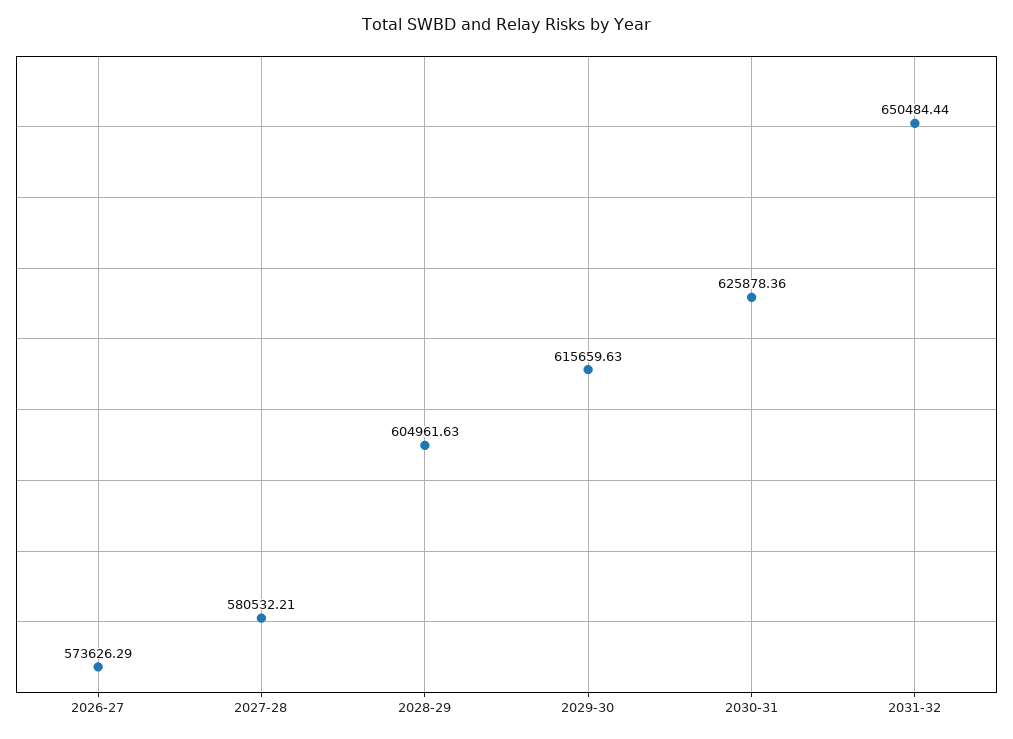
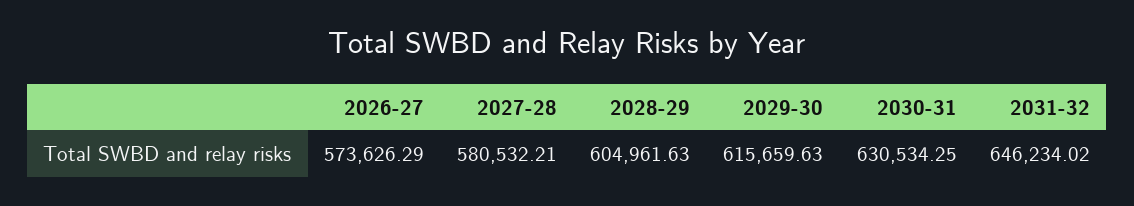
  {
    "2026-27": 573626.29,
    "2027-28": 580532.21,
    "2028-29": 604961.63,
    "2029-30": 615659.63,
-   "2030-31": 625878.36,
+   "2030-31": 630534.25,
-   "2031-32": 650484.44
+   "2031-32": 646234.02
  }

